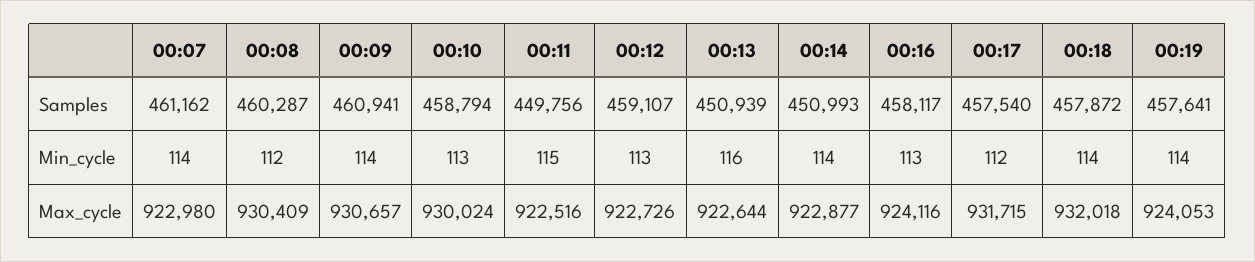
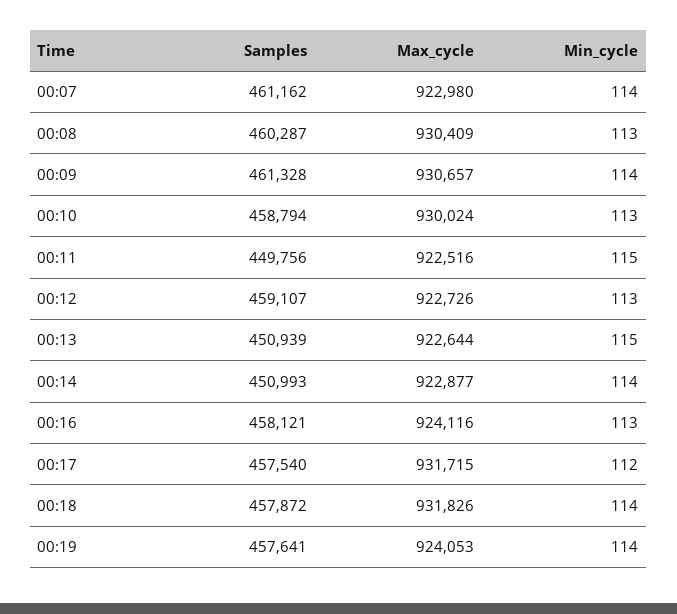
  {
    "00:07": {
      "Samples": 461162,
      "Min_cycle": 114,
      "Max_cycle": 922980
    },
    "00:08": {
      "Samples": 460287,
-     "Min_cycle": 112,
+     "Min_cycle": 113,
      "Max_cycle": 930409
    },
    "00:09": {
-     "Samples": 460941,
+     "Samples": 461328,
      "Min_cycle": 114,
      "Max_cycle": 930657
    },
    "00:10": {
      "Samples": 458794,
      "Min_cycle": 113,
      "Max_cycle": 930024
    },
    "00:11": {
      "Samples": 449756,
      "Min_cycle": 115,
      "Max_cycle": 922516
    },
    "00:12": {
      "Samples": 459107,
      "Min_cycle": 113,
      "Max_cycle": 922726
    },
    "00:13": {
      "Samples": 450939,
-     "Min_cycle": 116,
+     "Min_cycle": 115,
      "Max_cycle": 922644
    },
    "00:14": {
      "Samples": 450993,
      "Min_cycle": 114,
      "Max_cycle": 922877
    },
    "00:16": {
-     "Samples": 458117,
+     "Samples": 458121,
      "Min_cycle": 113,
      "Max_cycle": 924116
    },
    "00:17": {
      "Samples": 457540,
      "Min_cycle": 112,
      "Max_cycle": 931715
    },
    "00:18": {
      "Samples": 457872,
      "Min_cycle": 114,
-     "Max_cycle": 932018
+     "Max_cycle": 931826
    },
    "00:19": {
      "Samples": 457641,
      "Min_cycle": 114,
      "Max_cycle": 924053
    }
  }

